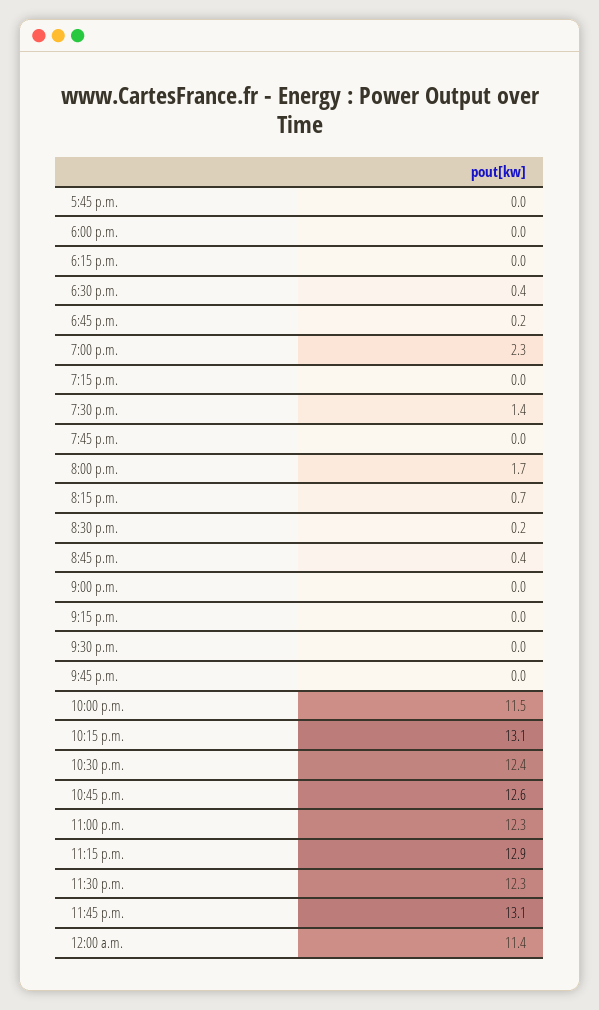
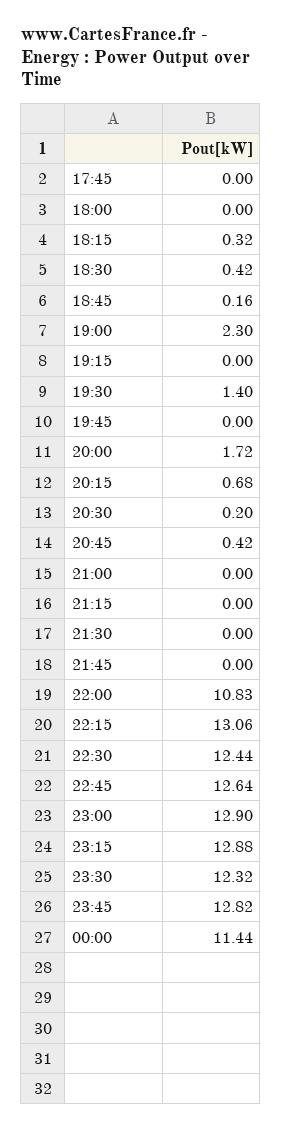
  {
    "5:45 p.m.": 0,
    "6:00 p.m.": 0,
-   "6:15 p.m.": 0,
+   "6:15 p.m.": 0.32,
    "6:30 p.m.": 0.42,
    "6:45 p.m.": 0.16,
    "7:00 p.m.": 2.3,
    "7:15 p.m.": 0,
    "7:30 p.m.": 1.4,
    "7:45 p.m.": 0,
    "8:00 p.m.": 1.72,
    "8:15 p.m.": 0.68,
    "8:30 p.m.": 0.2,
    "8:45 p.m.": 0.42,
    "9:00 p.m.": 0,
    "9:15 p.m.": 0,
    "9:30 p.m.": 0,
    "9:45 p.m.": 0,
-   "10:00 p.m.": 11.5,
+   "10:00 p.m.": 10.83,
    "10:15 p.m.": 13.06,
    "10:30 p.m.": 12.44,
    "10:45 p.m.": 12.64,
-   "11:00 p.m.": 12.3,
+   "11:00 p.m.": 12.9,
    "11:15 p.m.": 12.88,
    "11:30 p.m.": 12.32,
-   "11:45 p.m.": 13.1,
+   "11:45 p.m.": 12.82,
    "12:00 a.m.": 11.44
  }

